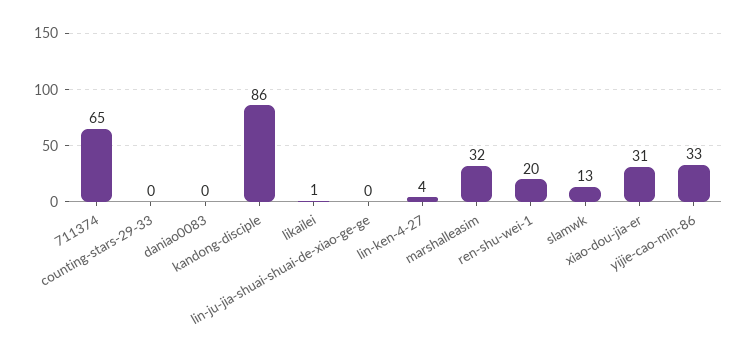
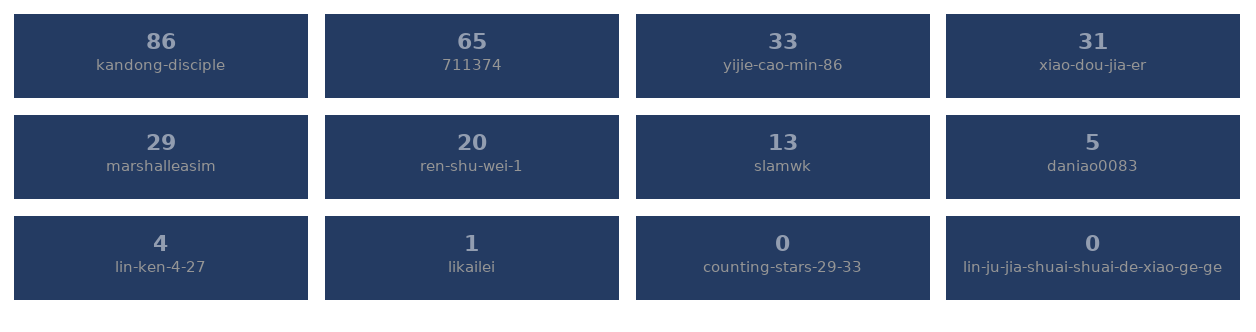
  {
    "711374": 65,
    "counting-stars-29-33": 0,
-   "daniao0083": 0,
+   "daniao0083": 5,
    "kandong-disciple": 86,
    "likailei": 1,
    "lin-ju-jia-shuai-shuai-de-xiao-ge-ge": 0,
    "lin-ken-4-27": 4,
-   "marshalleasim": 32,
+   "marshalleasim": 29,
    "ren-shu-wei-1": 20,
    "slamwk": 13,
    "xiao-dou-jia-er": 31,
    "yijie-cao-min-86": 33
  }

